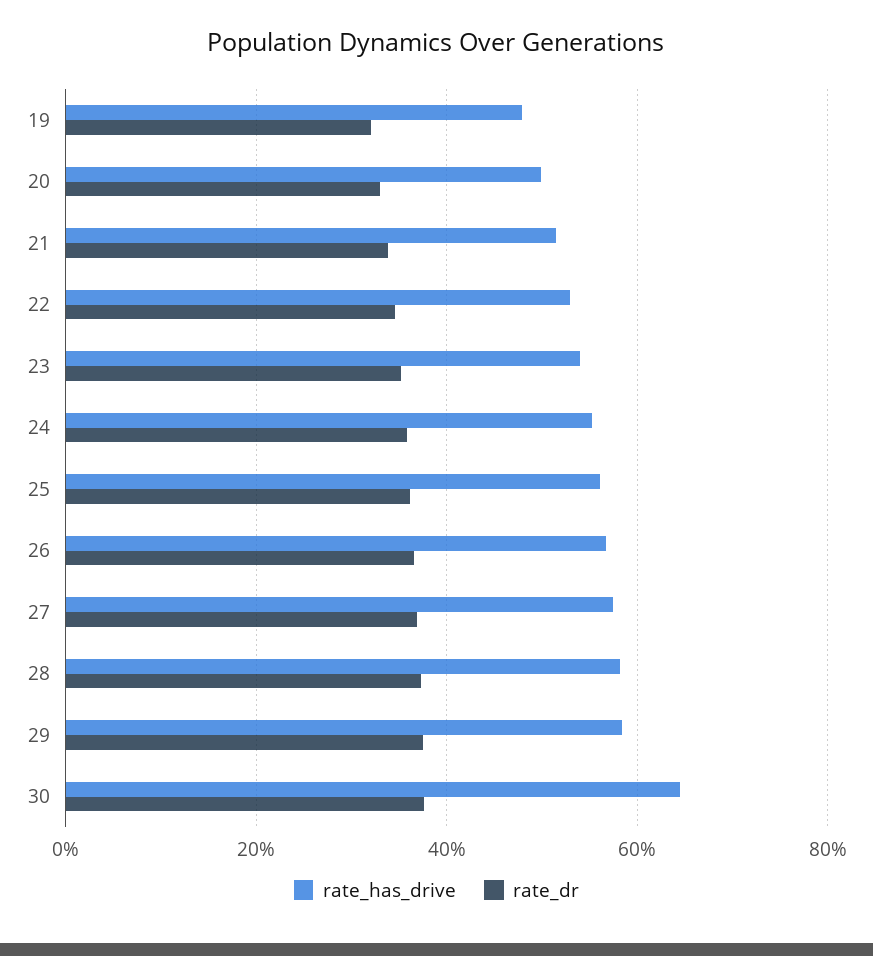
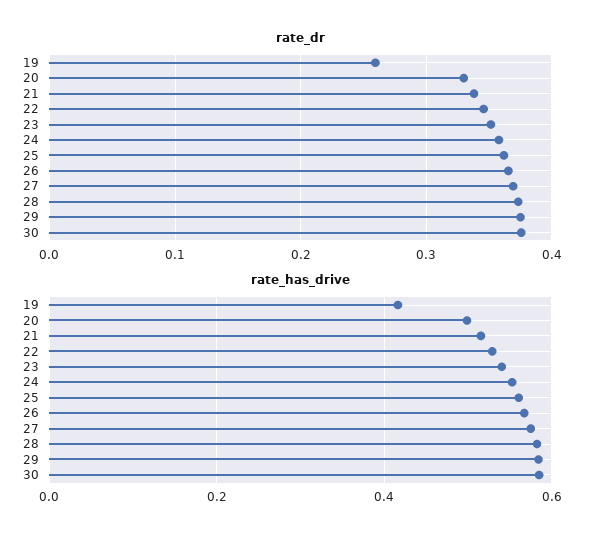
  {
    "rate_has_drive": {
-     "19": 0.48,
+     "19": 0.42,
      "20": 0.5,
      "21": 0.52,
      "22": 0.52,
      "23": 0.54,
      "24": 0.56,
      "25": 0.56,
      "26": 0.56,
      "27": 0.58,
      "28": 0.58,
      "29": 0.58,
-     "30": 0.64
+     "30": 0.58
    },
    "rate_dr": {
-     "19": 0.32,
+     "19": 0.26,
      "20": 0.33,
      "21": 0.34,
      "22": 0.35,
      "23": 0.35,
      "24": 0.36,
      "25": 0.36,
      "26": 0.37,
      "27": 0.37,
      "28": 0.37,
      "29": 0.38,
      "30": 0.38
    }
  }

